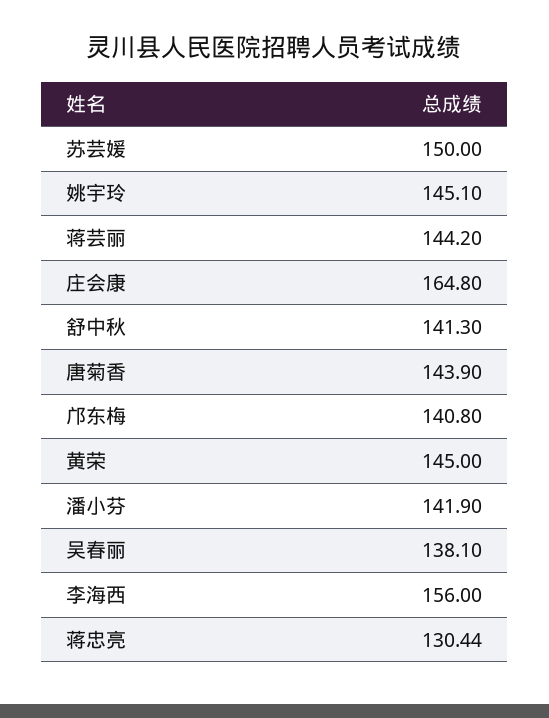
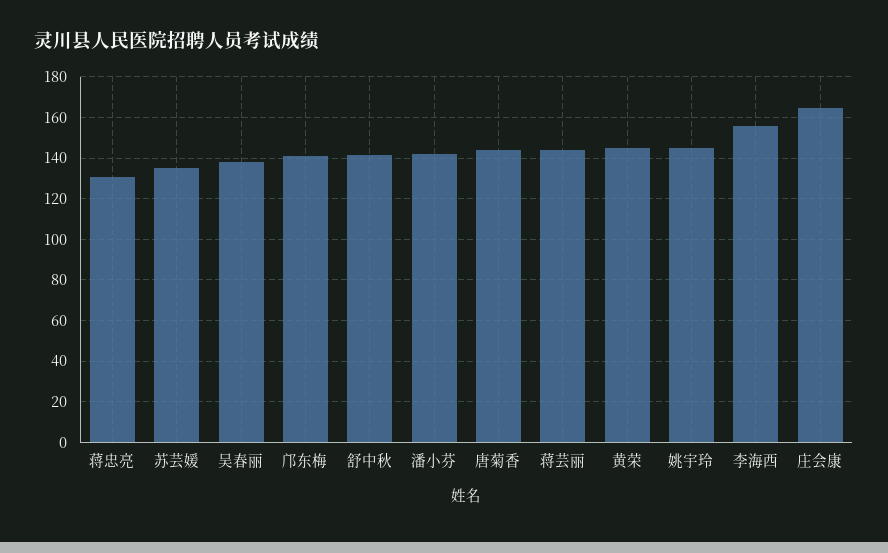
  {
-   "苏芸媛": 150,
+   "苏芸媛": 135,
    "姚宇玲": 145.1,
    "蒋芸丽": 144.2,
    "庄会康": 164.8,
    "舒中秋": 141.3,
    "唐菊香": 143.9,
    "邝东梅": 140.8,
    "黄荣": 145,
    "潘小芬": 141.9,
    "吴春丽": 138.1,
    "李海西": 156,
    "蒋忠亮": 130.44
  }

